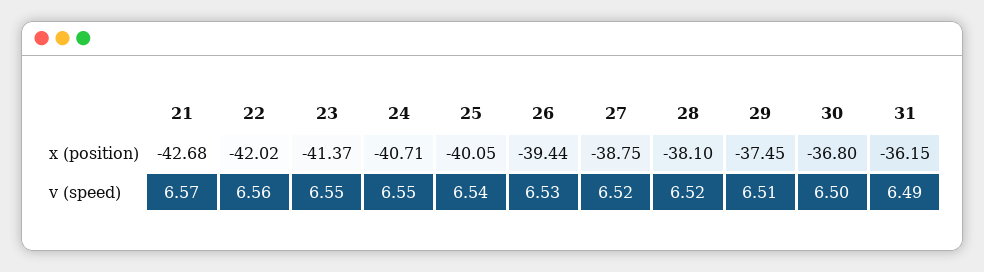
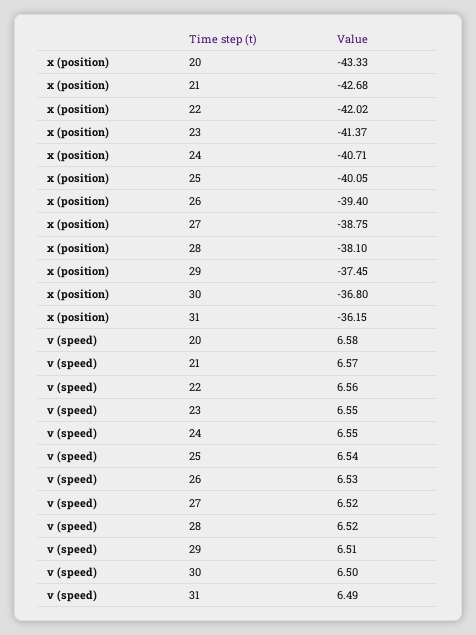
  {
    "21": {
      "x (position)": -42.68,
      "v (speed)": 6.57
    },
    "22": {
      "x (position)": -42.02,
      "v (speed)": 6.56
    },
    "23": {
      "x (position)": -41.37,
      "v (speed)": 6.55
    },
    "24": {
      "x (position)": -40.71,
      "v (speed)": 6.55
    },
    "25": {
      "x (position)": -40.05,
      "v (speed)": 6.54
    },
    "26": {
-     "x (position)": -39.44,
+     "x (position)": -39.4,
      "v (speed)": 6.53
    },
    "27": {
      "x (position)": -38.75,
      "v (speed)": 6.52
    },
    "28": {
      "x (position)": -38.1,
      "v (speed)": 6.52
    },
    "29": {
      "x (position)": -37.45,
      "v (speed)": 6.51
    },
    "30": {
      "x (position)": -36.8,
      "v (speed)": 6.5
    },
    "31": {
      "x (position)": -36.15,
      "v (speed)": 6.49
-   }
+   },
+   "20": {
+     "x (position)": -43.33,
+     "v (speed)": 6.58
+   }
  }

